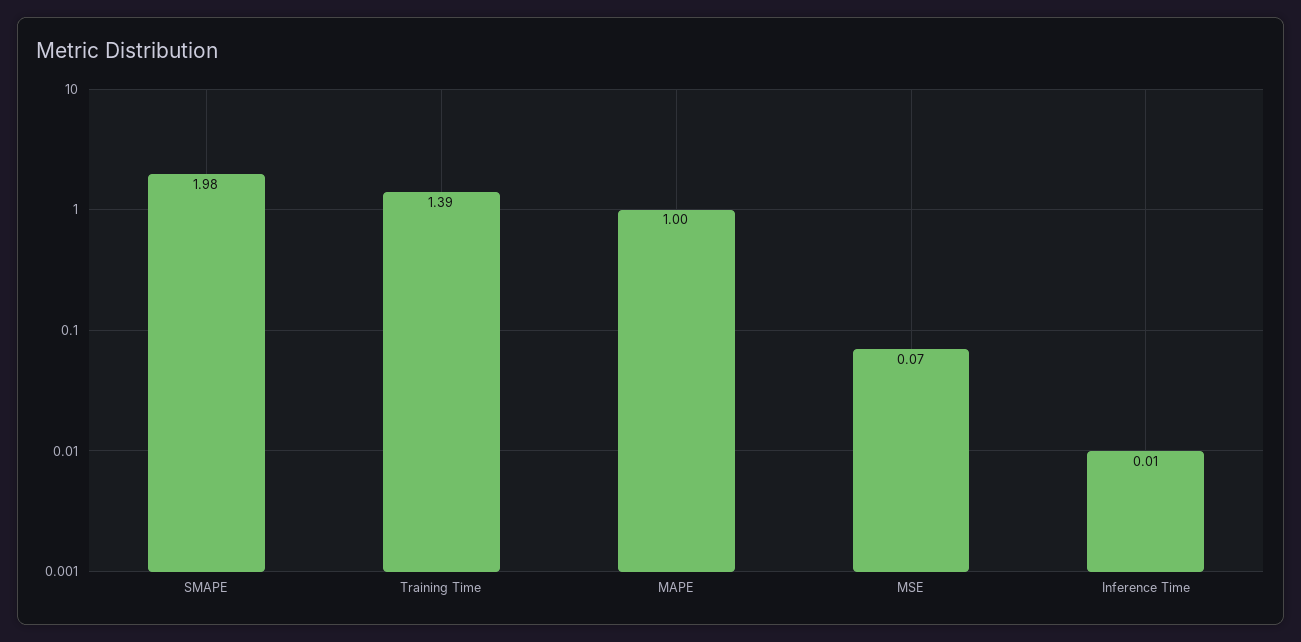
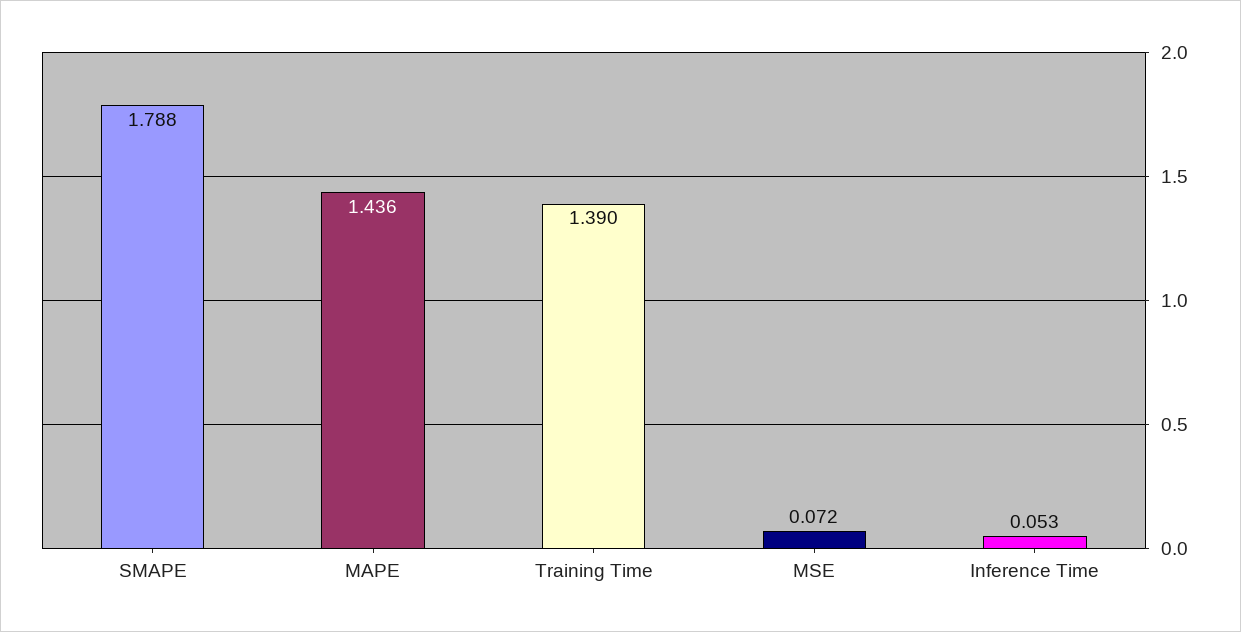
  {
-   "SMAPE": 1.98,
+   "SMAPE": 1.788,
    "Training Time": 1.39,
-   "MAPE": 1,
+   "MAPE": 1.436,
    "MSE": 0.072,
-   "Inference Time": 0.01
+   "Inference Time": 0.053
  }

